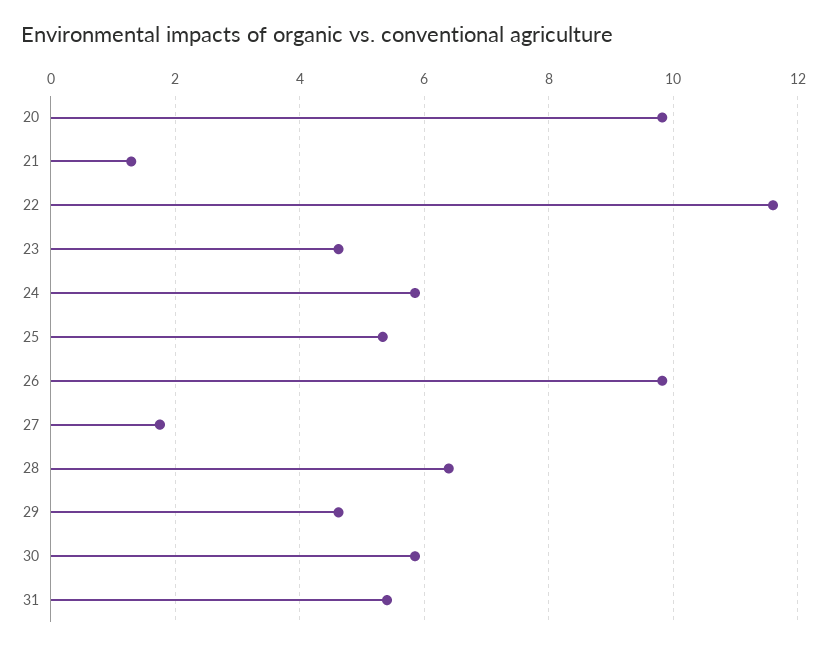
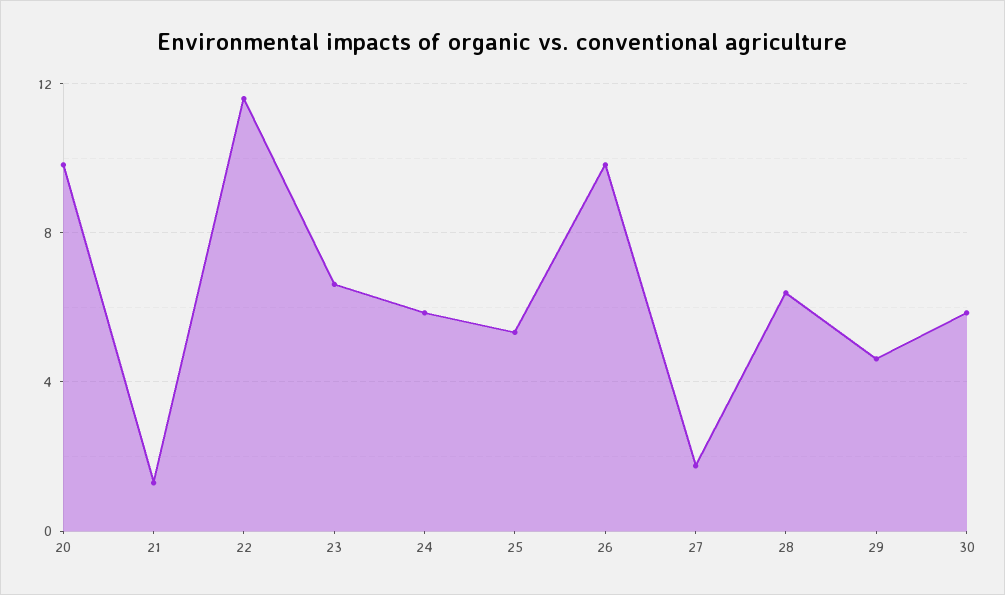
  {
    "20": 9.8,
    "21": 1.2,
    "22": 11.6,
-   "23": 4.6,
+   "23": 6.5,
    "24": 5.8,
    "25": 5.4,
    "26": 9.8,
    "27": 1.8,
    "28": 6.4,
    "29": 4.6,
-   "30": 5.8,
+   "30": 5.8
-   "31": 5.4
  }

